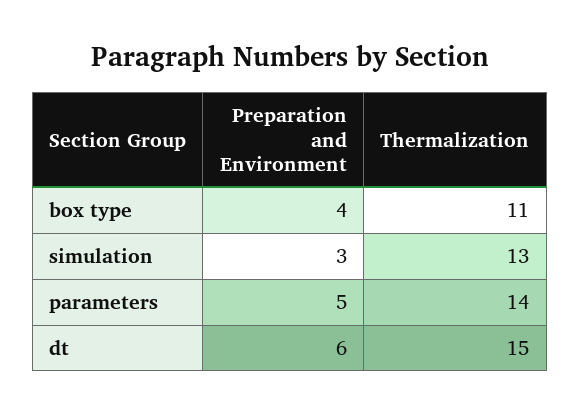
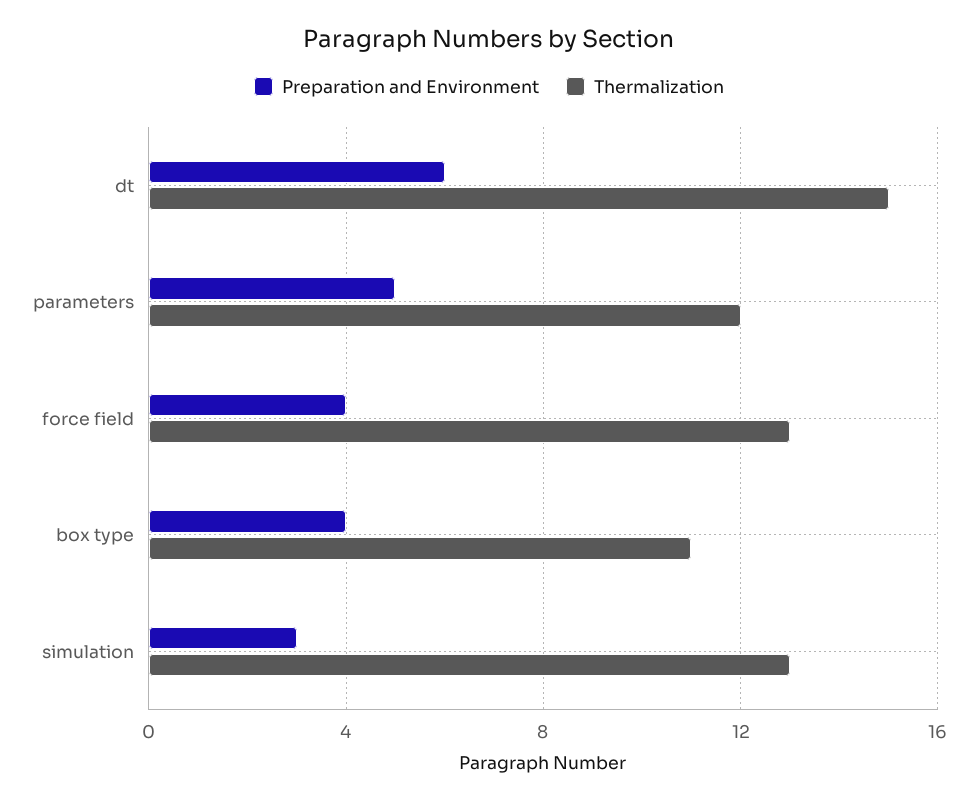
  {
    "Preparation and Environment": {
      "box type": 4,
      "simulation": 3,
      "parameters": 5,
-     "dt": 6
+     "dt": 6,
+     "force field": 4
    },
    "Thermalization": {
      "box type": 11,
      "simulation": 13,
-     "parameters": 14,
+     "parameters": 12,
-     "dt": 15
+     "dt": 15,
+     "force field": 13
    }
  }

